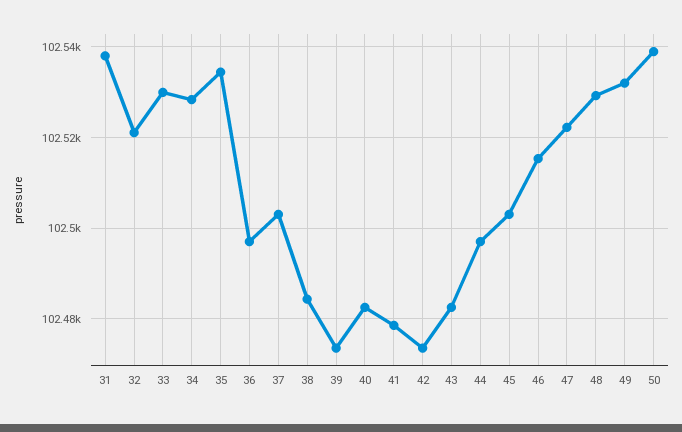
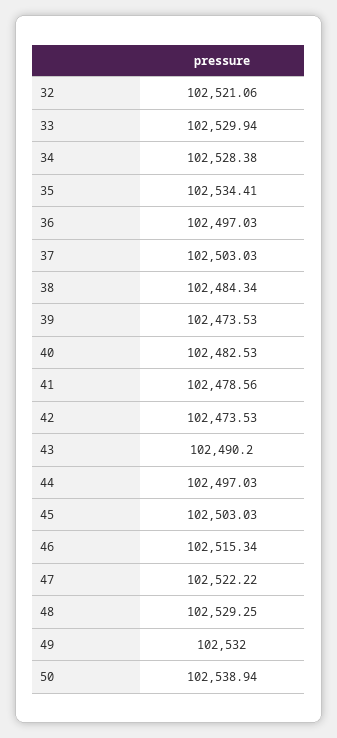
  {
-   "31": 102538,
    "32": 102521.06,
    "33": 102529.94,
    "34": 102528.38,
    "35": 102534.41,
    "36": 102497.03,
    "37": 102503.03,
    "38": 102484.34,
    "39": 102473.53,
    "40": 102482.53,
    "41": 102478.56,
    "42": 102473.53,
-   "43": 102482,
+   "43": 102490.2,
    "44": 102497.03,
    "45": 102503.03,
    "46": 102515.34,
    "47": 102522.22,
    "48": 102529.25,
    "49": 102532,
    "50": 102538.94
  }

